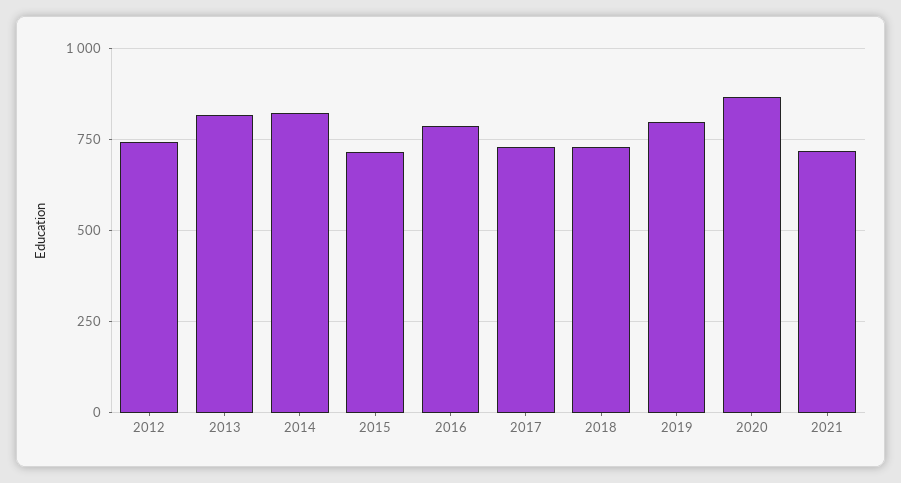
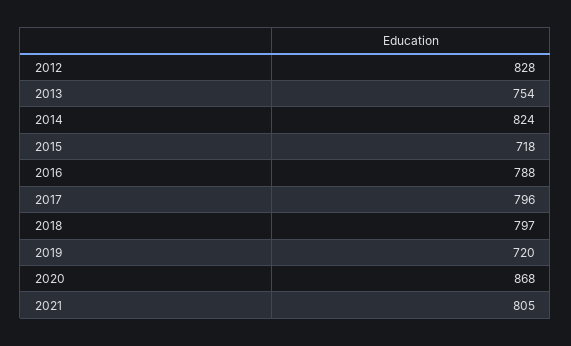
  {
-   "2012": 750,
+   "2012": 828,
-   "2013": 825,
+   "2013": 754,
    "2014": 824,
    "2015": 718,
    "2016": 788,
-   "2017": 725,
+   "2017": 796,
-   "2018": 725,
+   "2018": 797,
-   "2019": 800,
+   "2019": 720,
    "2020": 868,
-   "2021": 725
+   "2021": 805
  }

